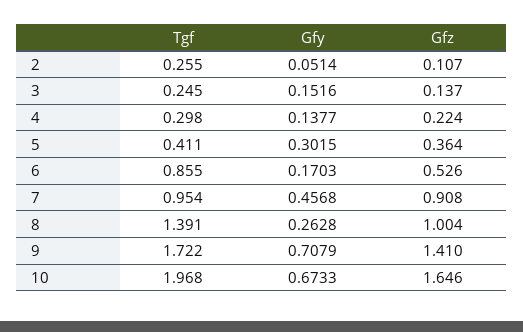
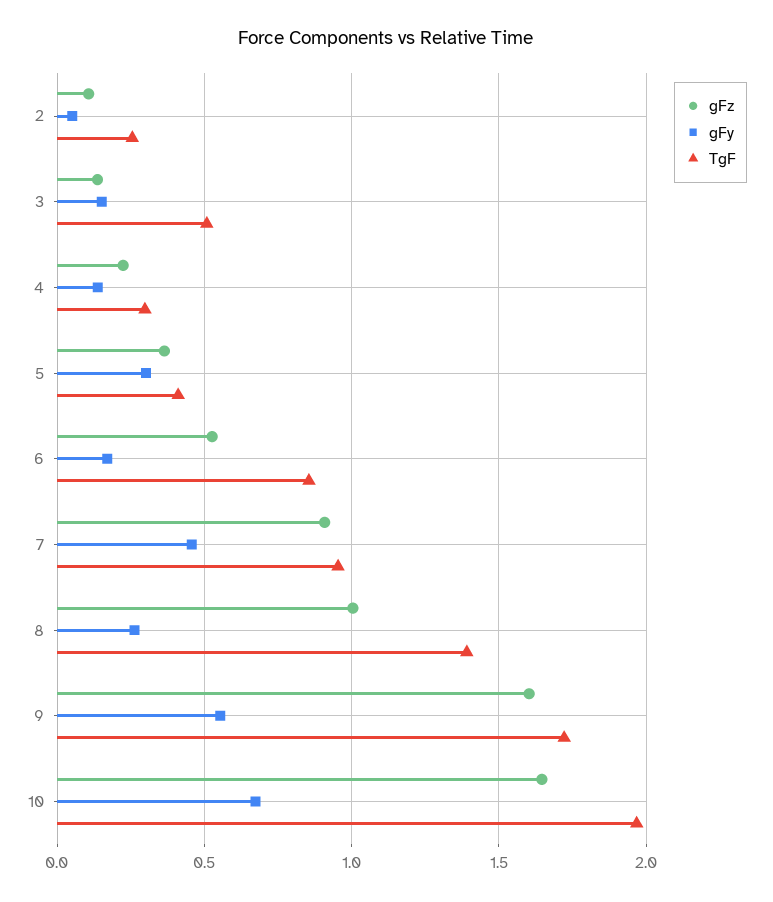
  {
    "Tgf": {
      "2": 0.255,
-     "3": 0.245,
+     "3": 0.5,
      "4": 0.298,
      "5": 0.411,
      "6": 0.855,
      "7": 0.954,
      "8": 1.391,
      "9": 1.722,
      "10": 1.968
    },
    "Gfy": {
      "2": 0.0514,
      "3": 0.1516,
      "4": 0.1377,
      "5": 0.3015,
      "6": 0.1703,
      "7": 0.4568,
      "8": 0.2628,
-     "9": 0.7079,
+     "9": 0.55,
      "10": 0.6733
    },
    "Gfz": {
      "2": 0.107,
      "3": 0.137,
      "4": 0.224,
      "5": 0.364,
      "6": 0.526,
      "7": 0.908,
      "8": 1.004,
-     "9": 1.41,
+     "9": 1.6,
      "10": 1.646
    }
  }

